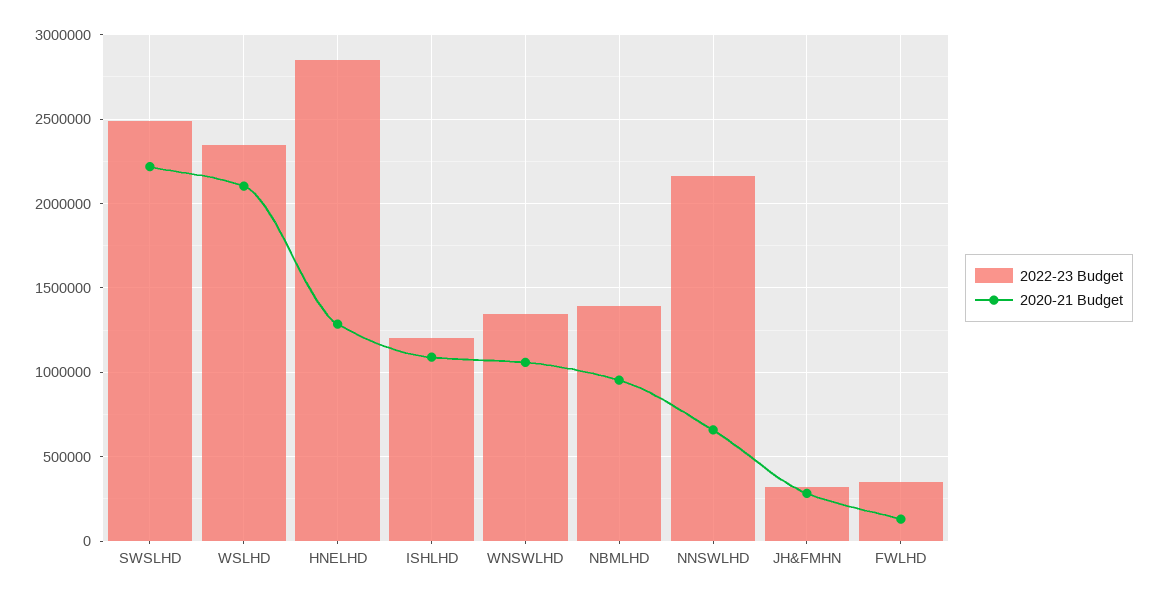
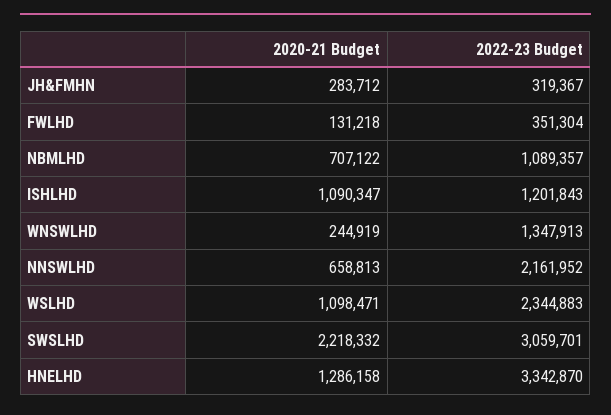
  {
    "2022-23 Budget": {
-     "SWSLHD": 2500000,
+     "SWSLHD": 3059701,
      "WSLHD": 2344883,
-     "HNELHD": 2850000,
+     "HNELHD": 3342870,
      "ISHLHD": 1201843,
      "WNSWLHD": 1347913,
-     "NBMLHD": 1400000,
+     "NBMLHD": 1089357,
      "NNSWLHD": 2161952,
      "JH&FMHN": 319367,
      "FWLHD": 351304
    },
    "2020-21 Budget": {
      "SWSLHD": 2218332,
-     "WSLHD": 2100000,
+     "WSLHD": 1098471,
      "HNELHD": 1286158,
      "ISHLHD": 1090347,
-     "WNSWLHD": 1050000,
+     "WNSWLHD": 244919,
-     "NBMLHD": 950000,
+     "NBMLHD": 707122,
      "NNSWLHD": 658813,
      "JH&FMHN": 283712,
      "FWLHD": 131218
    }
  }

